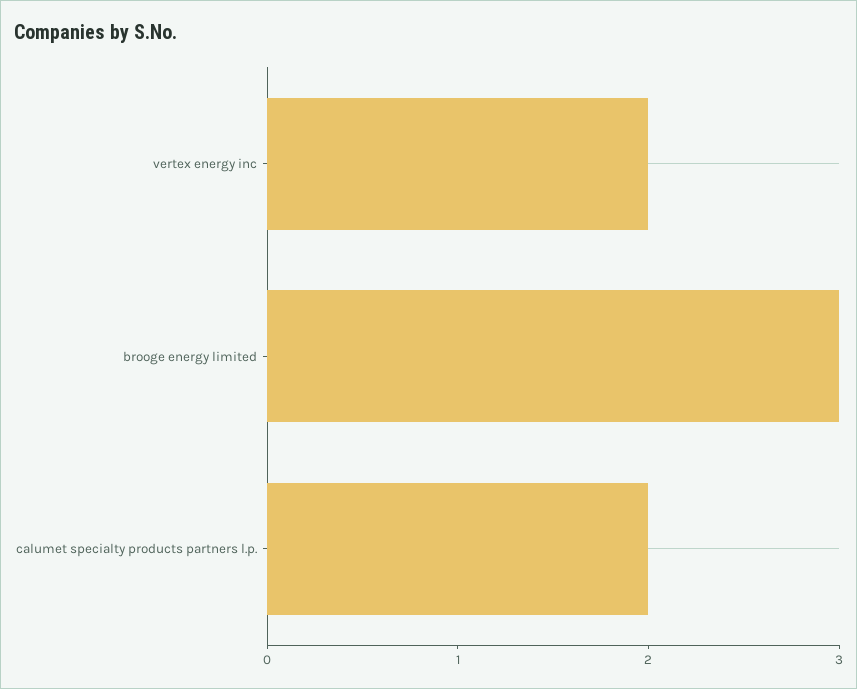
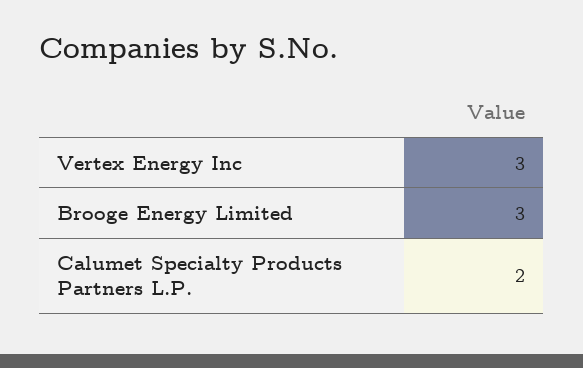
  {
-   "vertex energy inc": 2,
+   "vertex energy inc": 3,
    "brooge energy limited": 3,
    "calumet specialty products partners l.p.": 2
  }

